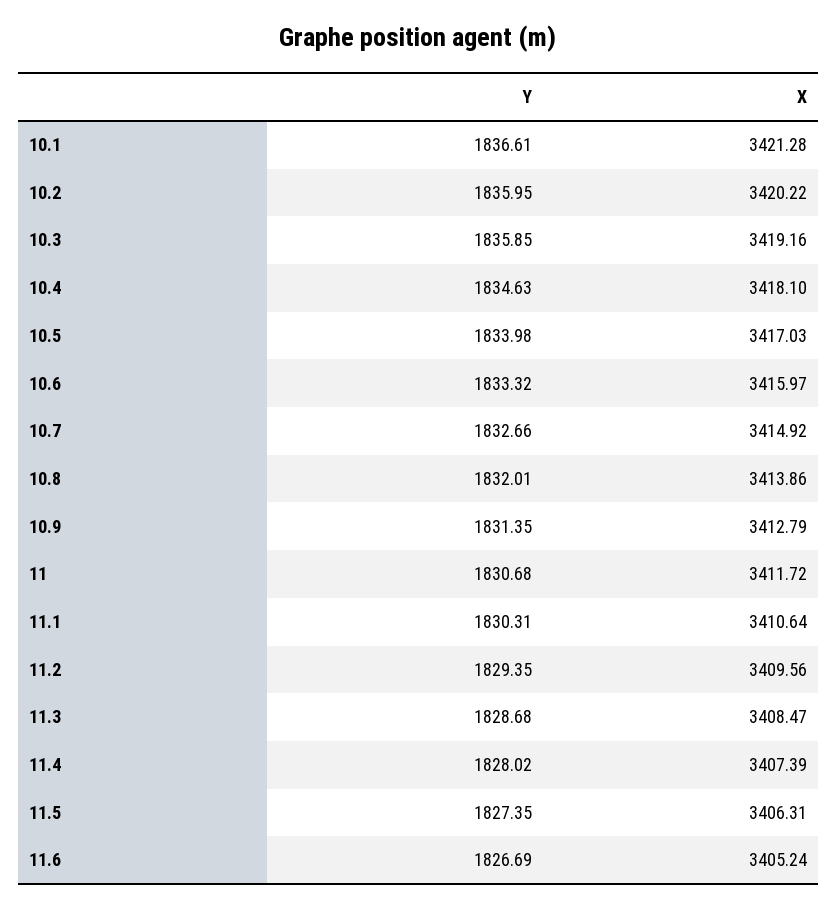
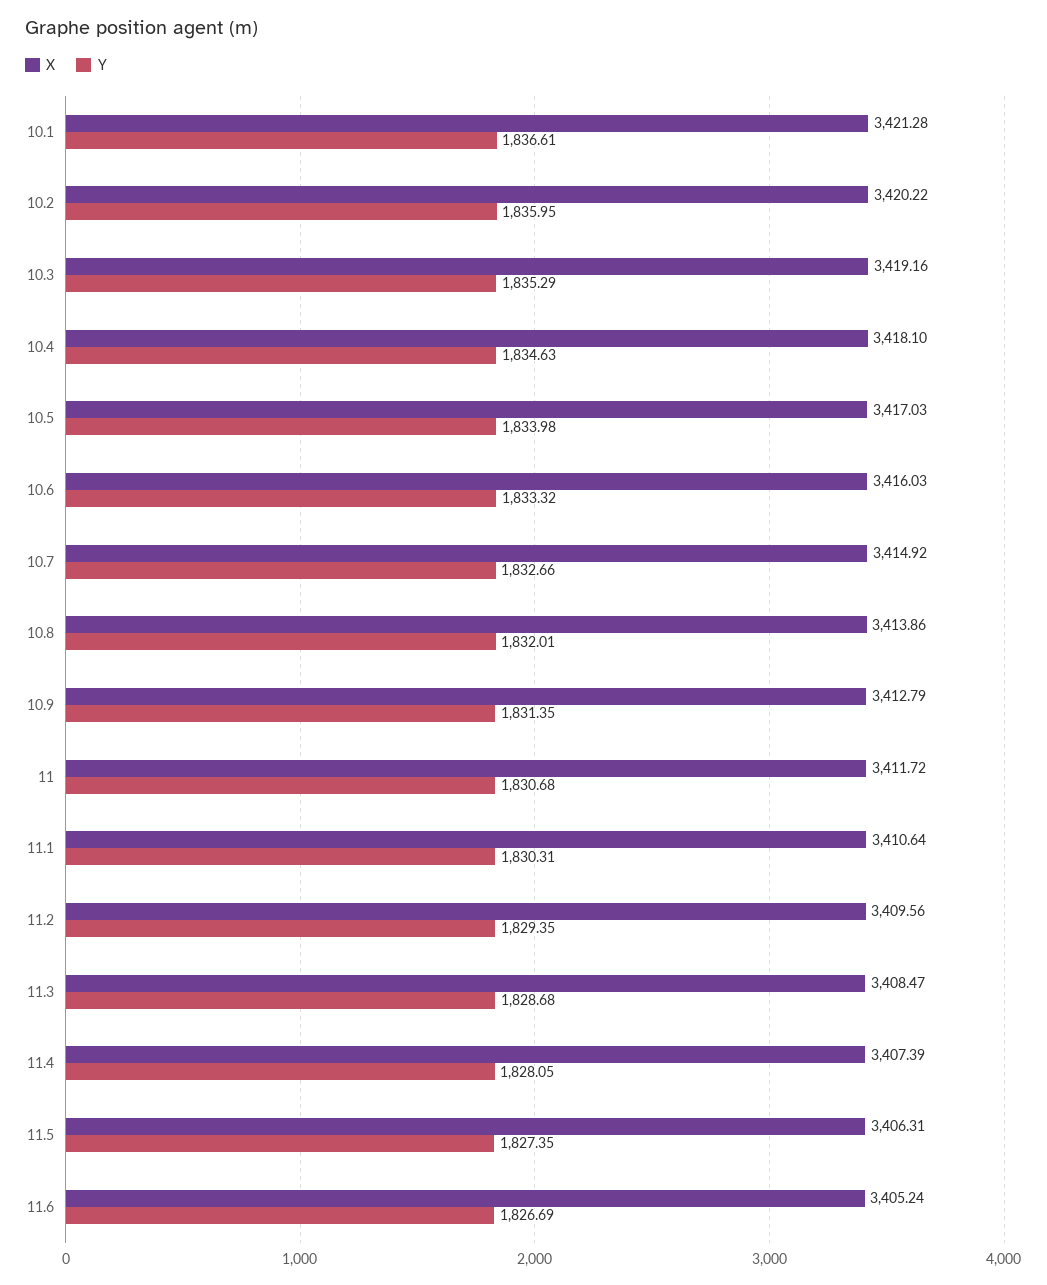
  {
    "Y": {
      "10.1": 1836.61,
      "10.2": 1835.95,
-     "10.3": 1835.85,
+     "10.3": 1835.29,
      "10.4": 1834.63,
      "10.5": 1833.98,
      "10.6": 1833.32,
      "10.7": 1832.66,
      "10.8": 1832.01,
      "10.9": 1831.35,
      "11": 1830.68,
      "11.1": 1830.31,
      "11.2": 1829.35,
      "11.3": 1828.68,
-     "11.4": 1828.02,
+     "11.4": 1828.05,
      "11.5": 1827.35,
      "11.6": 1826.69
    },
    "X": {
      "10.1": 3421.28,
      "10.2": 3420.22,
      "10.3": 3419.16,
      "10.4": 3418.1,
      "10.5": 3417.03,
-     "10.6": 3415.97,
+     "10.6": 3416.03,
      "10.7": 3414.92,
      "10.8": 3413.86,
      "10.9": 3412.79,
      "11": 3411.72,
      "11.1": 3410.64,
      "11.2": 3409.56,
      "11.3": 3408.47,
      "11.4": 3407.39,
      "11.5": 3406.31,
      "11.6": 3405.24
    }
  }

